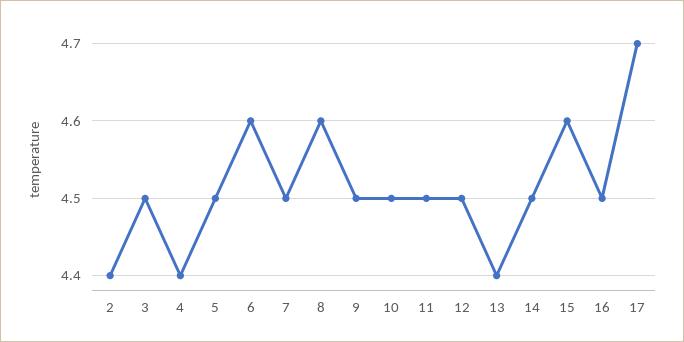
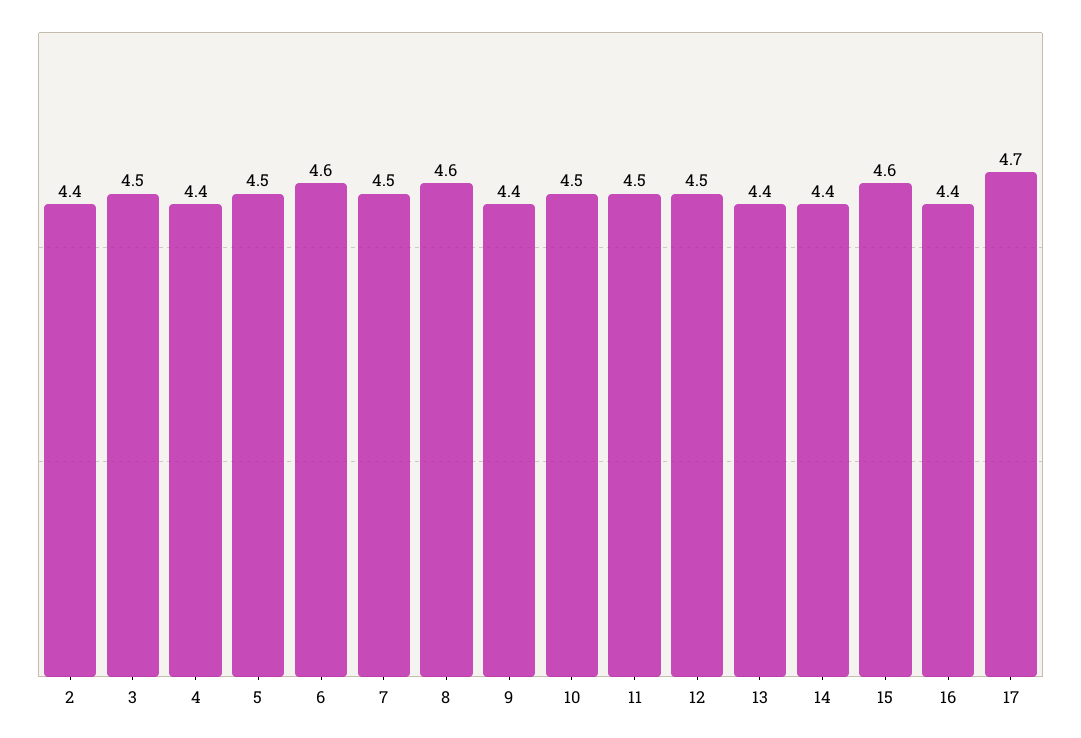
  {
    "2": 4.4,
    "3": 4.5,
    "4": 4.4,
    "5": 4.5,
    "6": 4.6,
    "7": 4.5,
    "8": 4.6,
-   "9": 4.5,
+   "9": 4.4,
    "10": 4.5,
    "11": 4.5,
    "12": 4.5,
    "13": 4.4,
-   "14": 4.5,
+   "14": 4.4,
    "15": 4.6,
-   "16": 4.5,
+   "16": 4.4,
    "17": 4.7
  }

